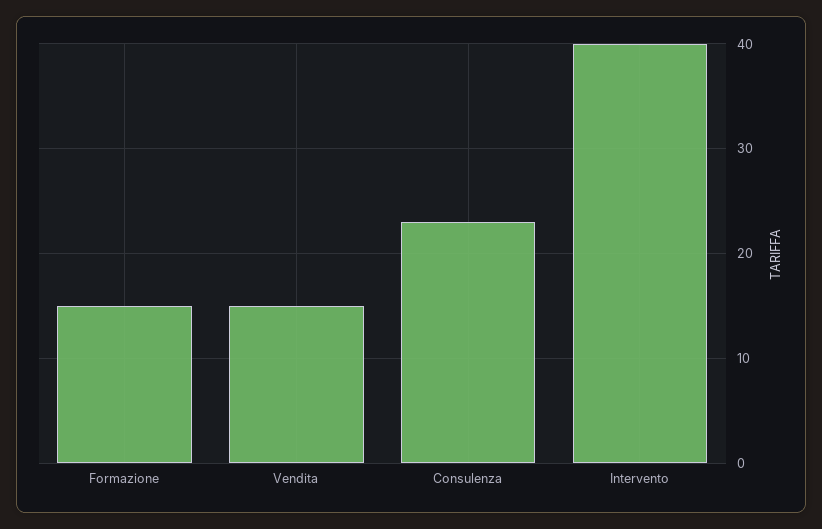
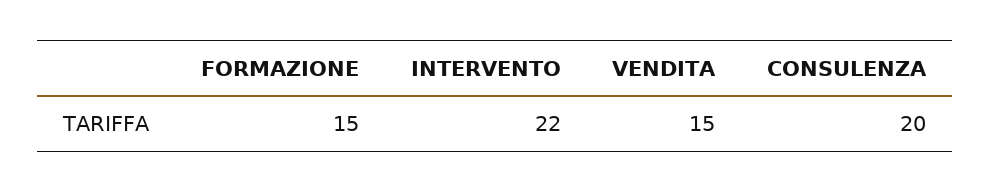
  {
    "Formazione": 15,
    "Vendita": 15,
-   "Consulenza": 23,
+   "Consulenza": 20,
-   "Intervento": 40
+   "Intervento": 22
  }

